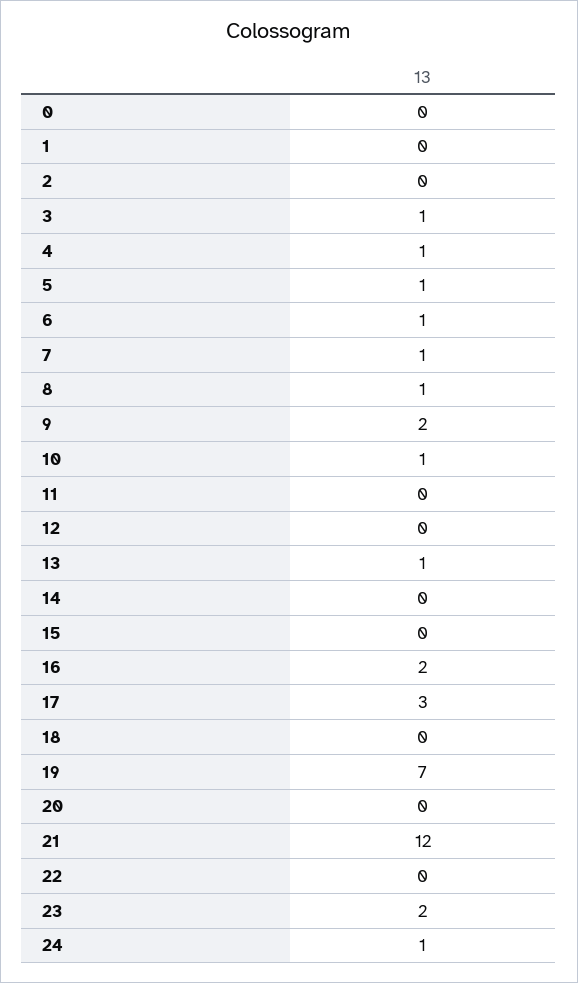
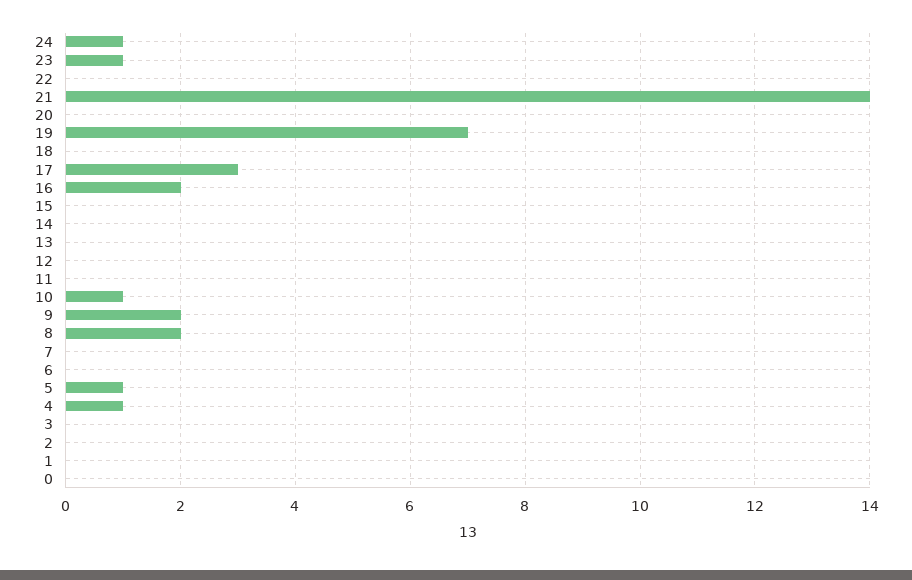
  {
    "0": 0,
    "1": 0,
    "2": 0,
-   "3": 1,
+   "3": 0,
    "4": 1,
    "5": 1,
-   "6": 1,
+   "6": 0,
-   "7": 1,
+   "7": 0,
-   "8": 1,
+   "8": 2,
    "9": 2,
    "10": 1,
    "11": 0,
    "12": 0,
-   "13": 1,
+   "13": 0,
    "14": 0,
    "15": 0,
    "16": 2,
    "17": 3,
    "18": 0,
    "19": 7,
    "20": 0,
-   "21": 12,
+   "21": 14,
    "22": 0,
-   "23": 2,
+   "23": 1,
    "24": 1
  }

